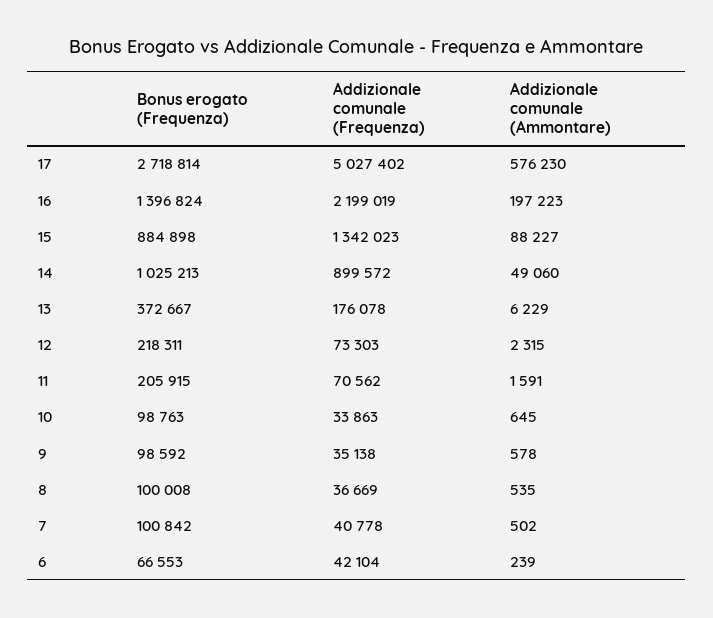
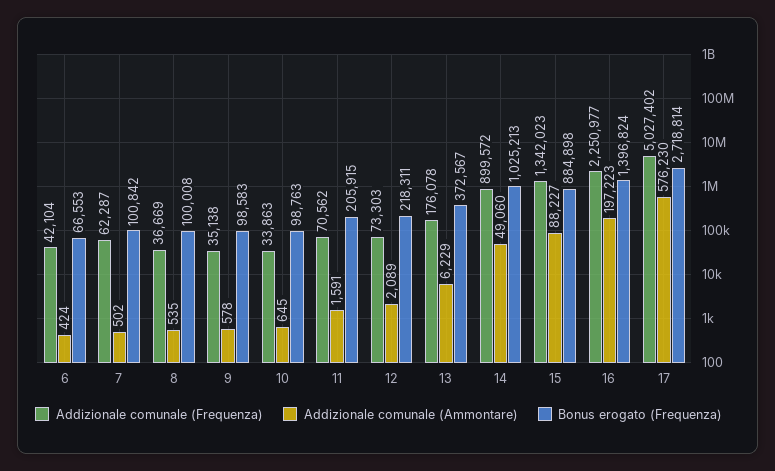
  {
    "Bonus erogato (Frequenza)": {
      "17": 2718814,
      "16": 1396824,
      "15": 884898,
      "14": 1025213,
-     "13": 372667,
+     "13": 372567,
      "12": 218311,
      "11": 205915,
      "10": 98763,
-     "9": 98592,
+     "9": 98583,
      "8": 100008,
      "7": 100842,
      "6": 66553
    },
    "Addizionale comunale (Frequenza)": {
      "17": 5027402,
-     "16": 2199019,
+     "16": 2250977,
      "15": 1342023,
      "14": 899572,
      "13": 176078,
      "12": 73303,
      "11": 70562,
      "10": 33863,
      "9": 35138,
      "8": 36669,
-     "7": 40778,
+     "7": 62287,
      "6": 42104
    },
    "Addizionale comunale (Ammontare)": {
      "17": 576230,
      "16": 197223,
      "15": 88227,
      "14": 49060,
      "13": 6229,
-     "12": 2315,
+     "12": 2089,
      "11": 1591,
      "10": 645,
      "9": 578,
      "8": 535,
      "7": 502,
-     "6": 239
+     "6": 424
    }
  }

